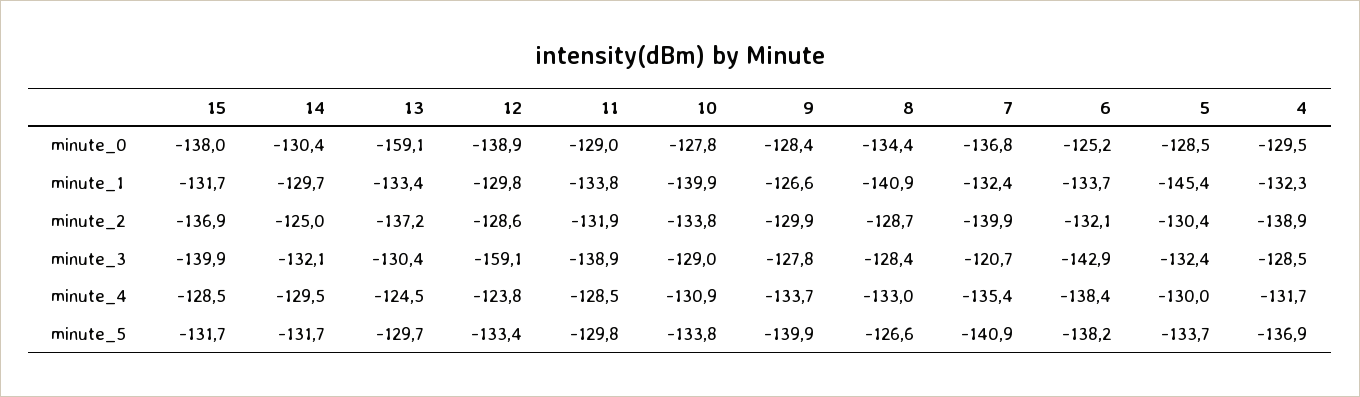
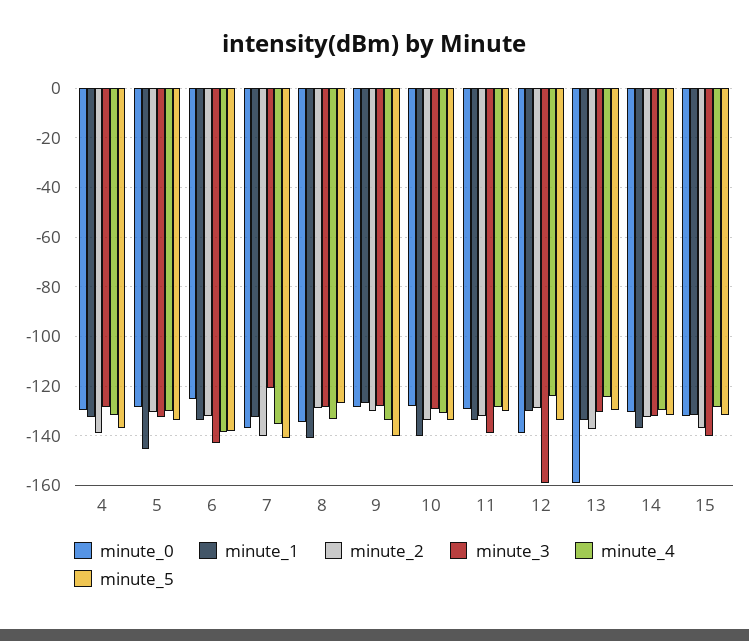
  {
    "minute_0": {
-     "15": -138,
+     "15": -132.5,
      "14": -130.4,
      "13": -159.1,
      "12": -138.9,
      "11": -129,
      "10": -127.8,
      "9": -128.4,
      "8": -134.4,
      "7": -136.8,
      "6": -125.2,
      "5": -128.5,
      "4": -129.5
    },
    "minute_1": {
      "15": -131.7,
-     "14": -129.7,
+     "14": -137.5,
      "13": -133.4,
      "12": -129.8,
      "11": -133.8,
      "10": -139.9,
      "9": -126.6,
      "8": -140.9,
      "7": -132.4,
      "6": -133.7,
      "5": -145.4,
      "4": -132.3
    },
    "minute_2": {
      "15": -136.9,
-     "14": -125,
+     "14": -132.5,
      "13": -137.2,
      "12": -128.6,
      "11": -131.9,
      "10": -133.8,
      "9": -129.9,
      "8": -128.7,
      "7": -139.9,
      "6": -132.1,
      "5": -130.4,
      "4": -138.9
    },
    "minute_3": {
      "15": -139.9,
      "14": -132.1,
      "13": -130.4,
      "12": -159.1,
      "11": -138.9,
      "10": -129,
      "9": -127.8,
      "8": -128.4,
      "7": -120.7,
      "6": -142.9,
      "5": -132.4,
      "4": -128.5
    },
    "minute_4": {
      "15": -128.5,
      "14": -129.5,
      "13": -124.5,
      "12": -123.8,
      "11": -128.5,
      "10": -130.9,
      "9": -133.7,
      "8": -133,
      "7": -135.4,
      "6": -138.4,
      "5": -130,
      "4": -131.7
    },
    "minute_5": {
      "15": -131.7,
      "14": -131.7,
      "13": -129.7,
      "12": -133.4,
      "11": -129.8,
      "10": -133.8,
      "9": -139.9,
      "8": -126.6,
      "7": -140.9,
      "6": -138.2,
      "5": -133.7,
      "4": -136.9
    }
  }

